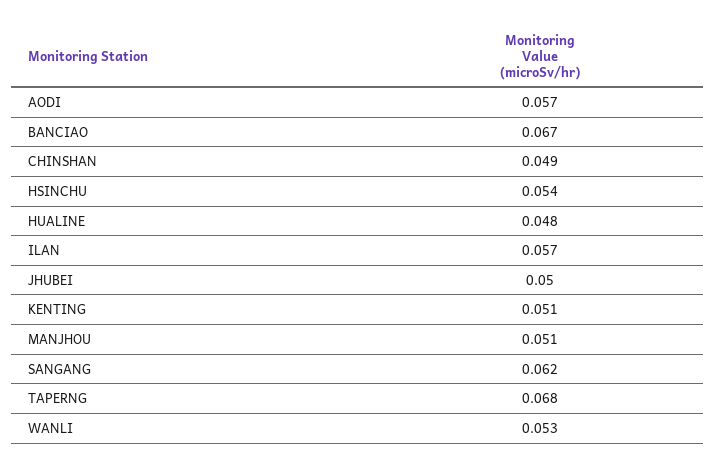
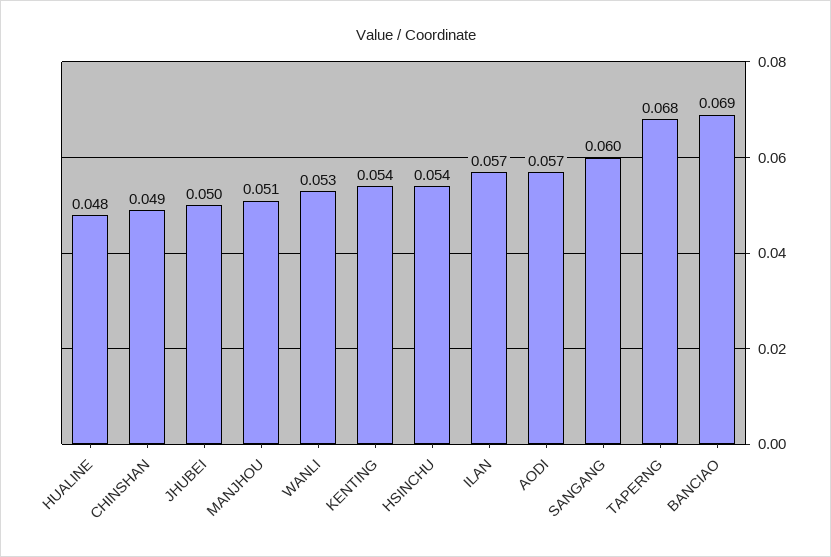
  {
    "AODI": 0.057,
-   "BANCIAO": 0.067,
+   "BANCIAO": 0.069,
    "CHINSHAN": 0.049,
    "HSINCHU": 0.054,
    "HUALINE": 0.048,
    "ILAN": 0.057,
    "JHUBEI": 0.05,
-   "KENTING": 0.051,
+   "KENTING": 0.054,
    "MANJHOU": 0.051,
-   "SANGANG": 0.062,
+   "SANGANG": 0.06,
    "TAPERNG": 0.068,
    "WANLI": 0.053
  }

